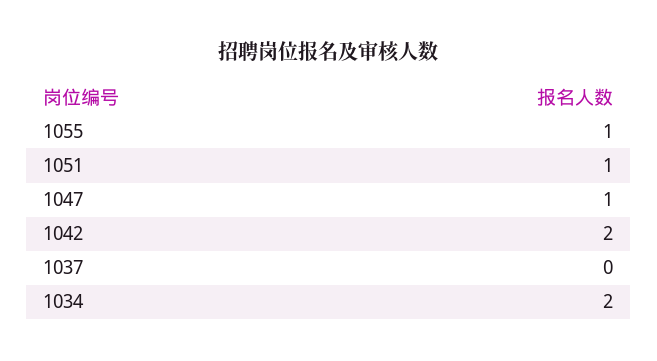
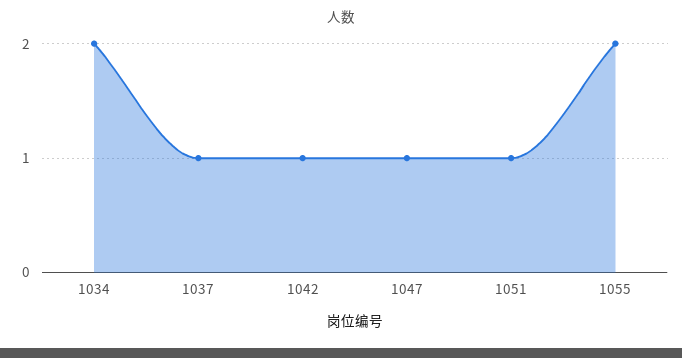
  {
-   "1055": 1,
+   "1055": 2,
    "1051": 1,
    "1047": 1,
-   "1042": 2,
+   "1042": 1,
-   "1037": 0,
+   "1037": 1,
    "1034": 2
  }

